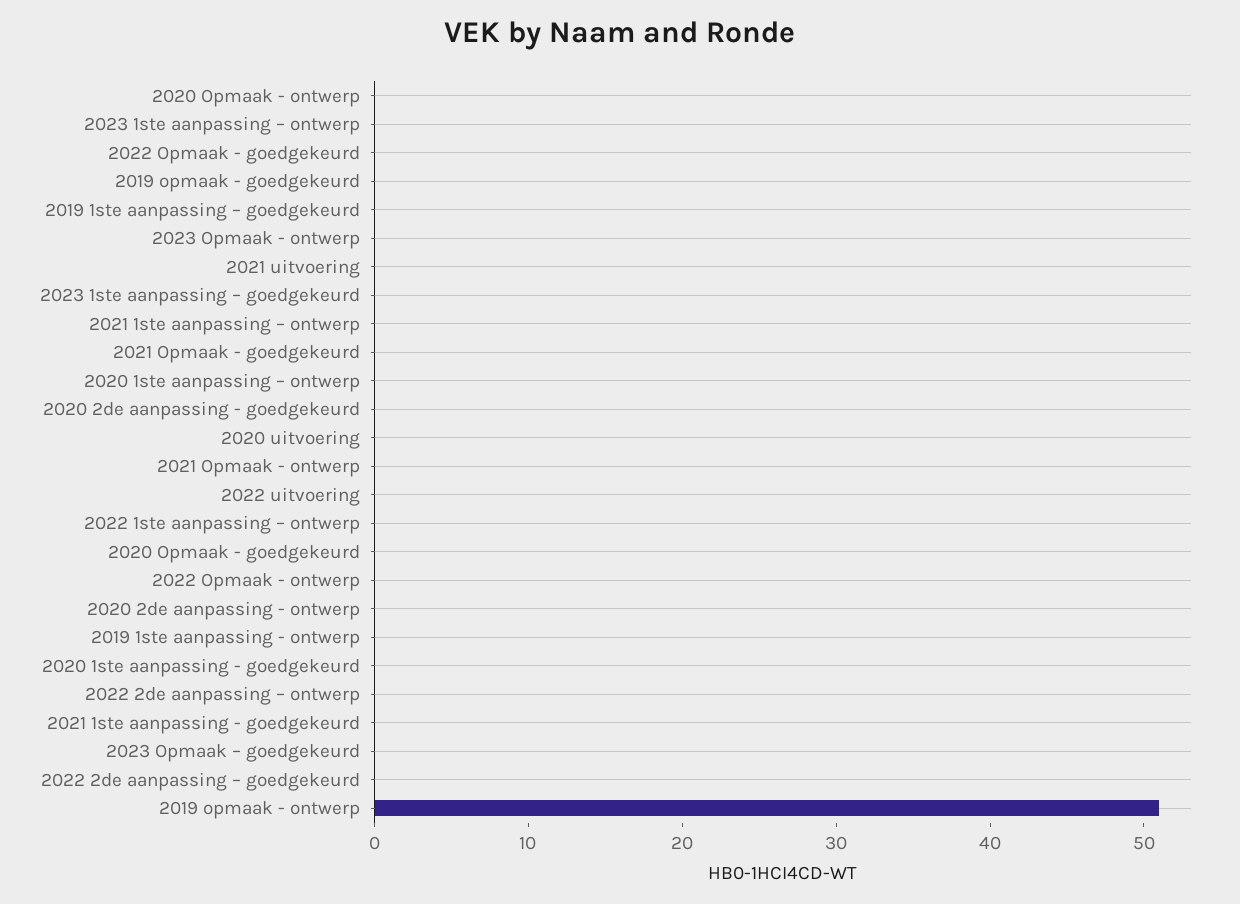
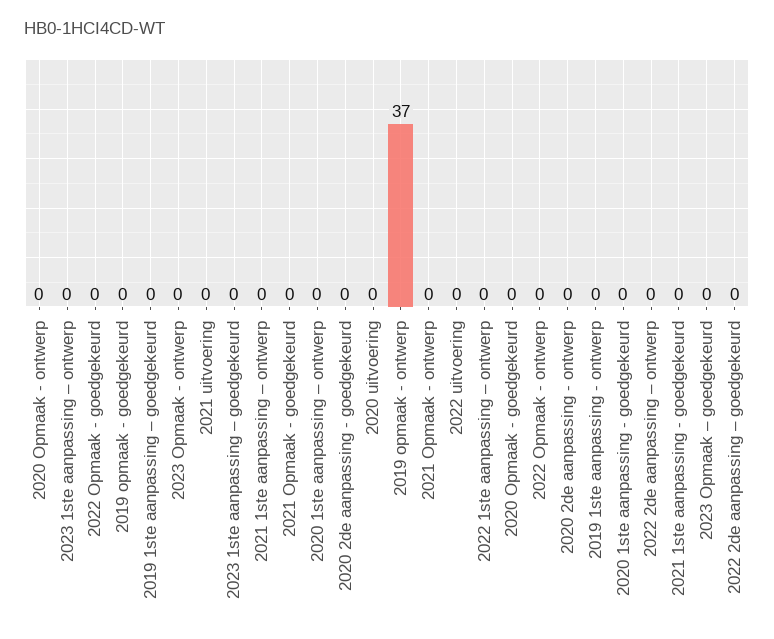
  {
    "2020 Opmaak - ontwerp": 0,
    "2023 1ste aanpassing – ontwerp": 0,
    "2022 Opmaak - goedgekeurd": 0,
    "2019 opmaak - goedgekeurd": 0,
    "2019 1ste aanpassing – goedgekeurd": 0,
    "2023 Opmaak - ontwerp": 0,
    "2021 uitvoering": 0,
    "2023 1ste aanpassing – goedgekeurd": 0,
    "2021 1ste aanpassing – ontwerp": 0,
    "2021 Opmaak - goedgekeurd": 0,
    "2020 1ste aanpassing – ontwerp": 0,
    "2020 2de aanpassing - goedgekeurd": 0,
    "2020 uitvoering": 0,
    "2021 Opmaak - ontwerp": 0,
    "2022 uitvoering": 0,
    "2022 1ste aanpassing – ontwerp": 0,
    "2020 Opmaak - goedgekeurd": 0,
    "2022 Opmaak - ontwerp": 0,
    "2020 2de aanpassing - ontwerp": 0,
    "2019 1ste aanpassing - ontwerp": 0,
    "2020 1ste aanpassing - goedgekeurd": 0,
    "2022 2de aanpassing – ontwerp": 0,
    "2021 1ste aanpassing - goedgekeurd": 0,
    "2023 Opmaak – goedgekeurd": 0,
    "2022 2de aanpassing – goedgekeurd": 0,
-   "2019 opmaak - ontwerp": 51
+   "2019 opmaak - ontwerp": 37
  }

